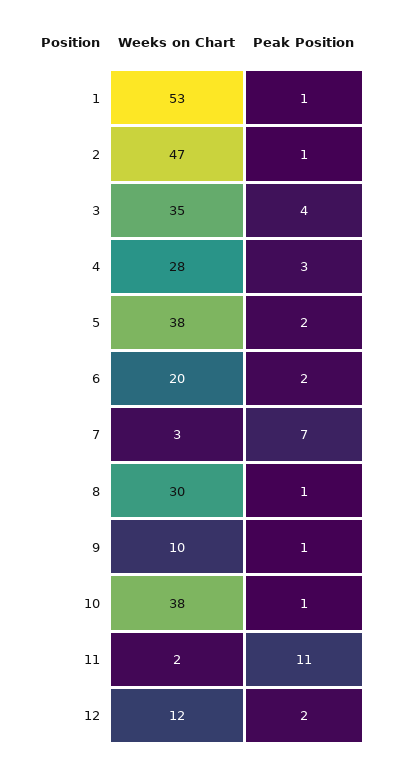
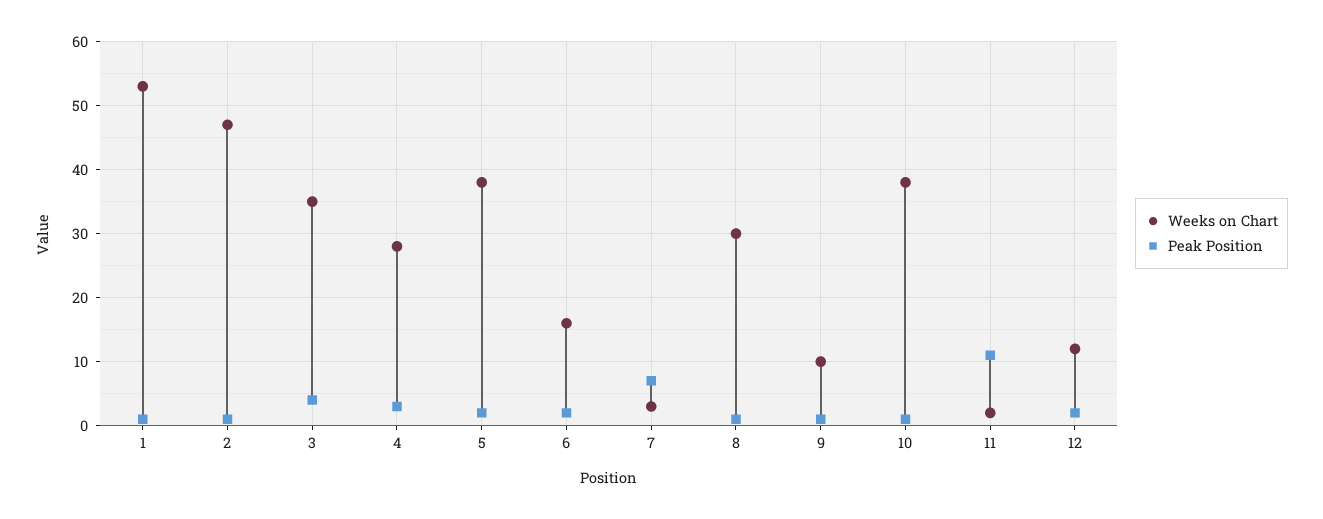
  {
    "Weeks on Chart": {
      "1": 53,
      "2": 47,
      "3": 35,
      "4": 28,
      "5": 38,
-     "6": 20,
+     "6": 16,
      "7": 3,
      "8": 30,
      "9": 10,
      "10": 38,
      "11": 2,
      "12": 12
    },
    "Peak Position": {
      "1": 1,
      "2": 1,
      "3": 4,
      "4": 3,
      "5": 2,
      "6": 2,
      "7": 7,
      "8": 1,
      "9": 1,
      "10": 1,
      "11": 11,
      "12": 2
    }
  }

